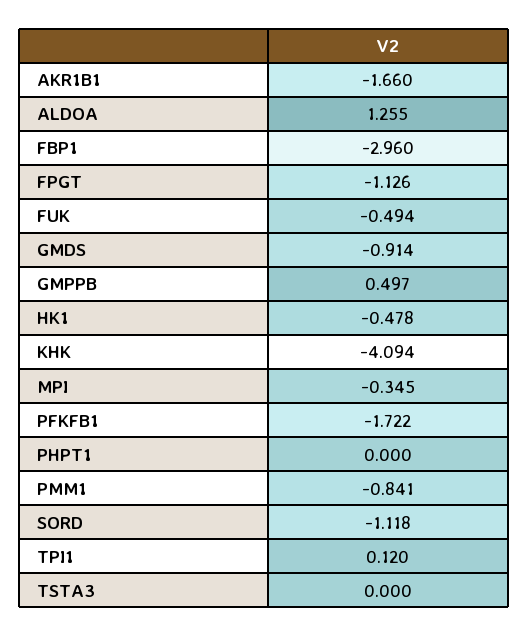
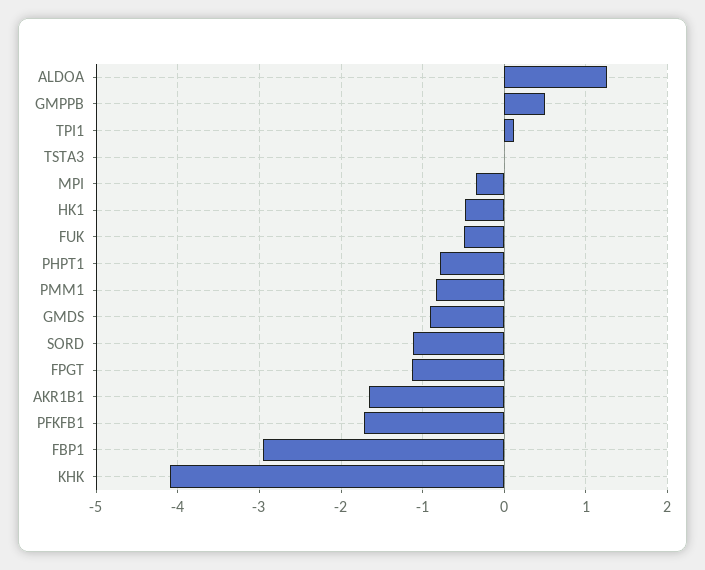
  {
    "AKR1B1": -1.66,
    "ALDOA": 1.255,
    "FBP1": -2.96,
    "FPGT": -1.126,
    "FUK": -0.494,
    "GMDS": -0.914,
    "GMPPB": 0.497,
    "HK1": -0.478,
    "KHK": -4.094,
    "MPI": -0.345,
    "PFKFB1": -1.722,
-   "PHPT1": 0,
+   "PHPT1": -0.8,
    "PMM1": -0.841,
    "SORD": -1.118,
    "TPI1": 0.12,
    "TSTA3": 0
  }

